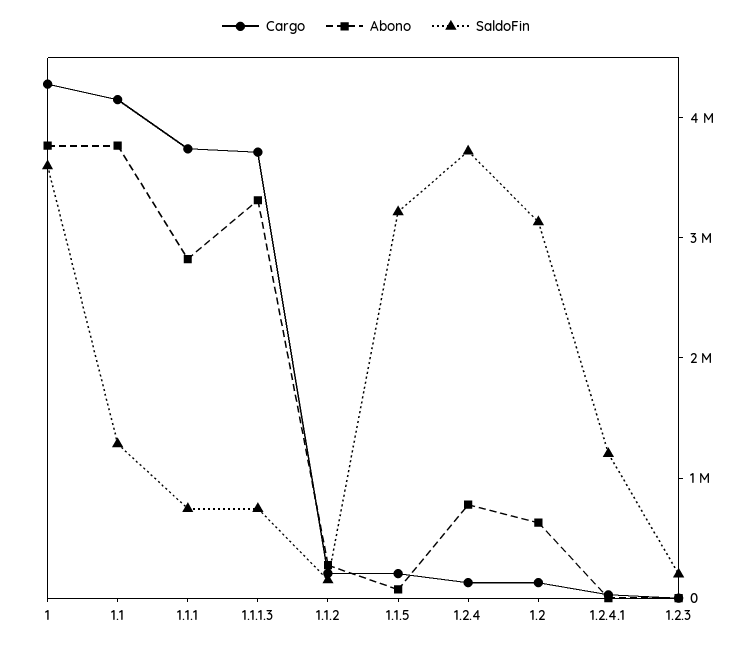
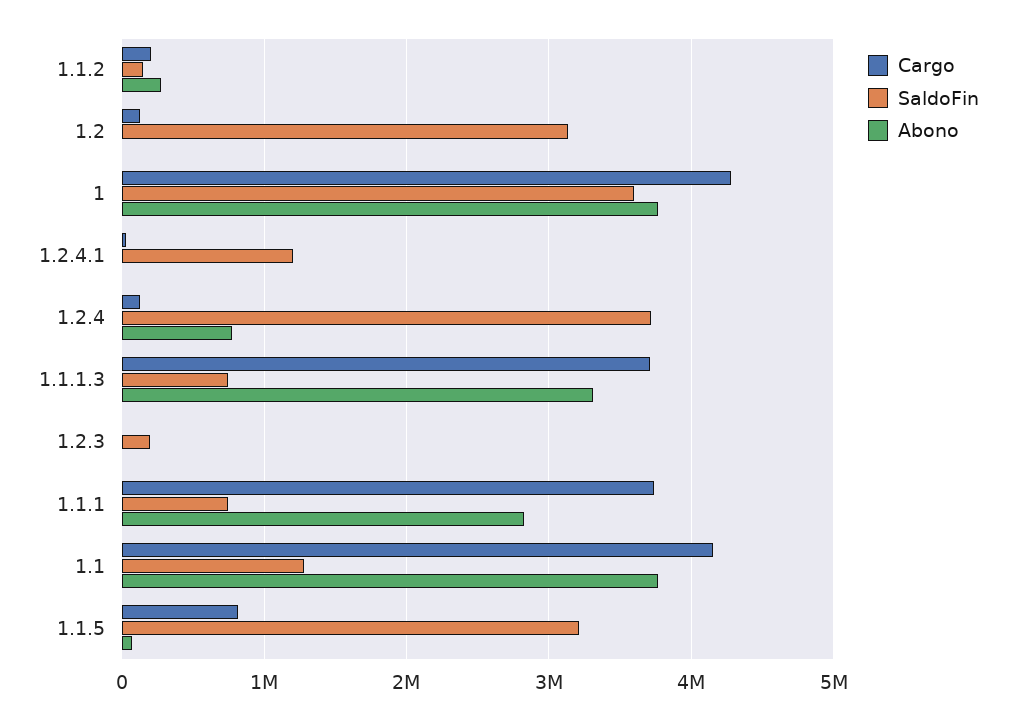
  {
    "Cargo": {
      "1": 4300000,
      "1.1": 4200000,
      "1.1.1": 3700000,
      "1.1.1.3": 3700000,
      "1.1.2": 200000,
-     "1.1.5": 200000,
+     "1.1.5": 800000,
      "1.2.4": 100000,
      "1.2": 100000,
      "1.2.4.1": 0,
      "1.2.3": 0
    },
    "Abono": {
      "1": 3800000,
      "1.1": 3800000,
      "1.1.1": 2800000,
      "1.1.1.3": 3300000,
      "1.1.2": 300000,
      "1.1.5": 100000,
      "1.2.4": 800000,
-     "1.2": 600000,
+     "1.2": 0,
      "1.2.4.1": 0,
      "1.2.3": 0
    },
    "SaldoFin": {
      "1": 3600000,
      "1.1": 1300000,
      "1.1.1": 700000,
      "1.1.1.3": 700000,
      "1.1.2": 200000,
      "1.1.5": 3200000,
      "1.2.4": 3700000,
      "1.2": 3100000,
      "1.2.4.1": 1200000,
      "1.2.3": 200000
    }
  }

